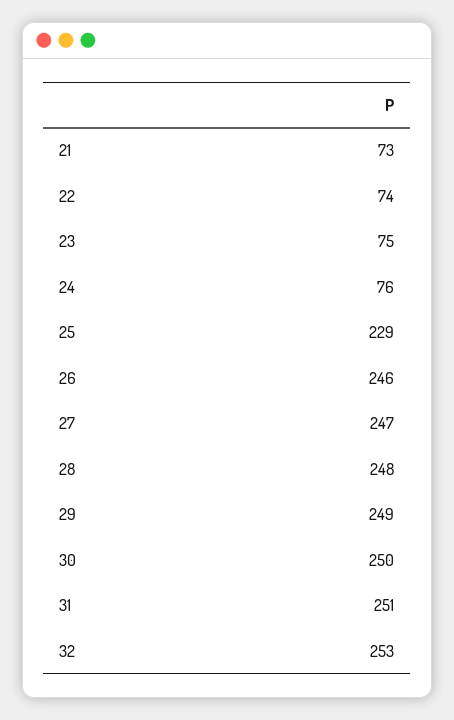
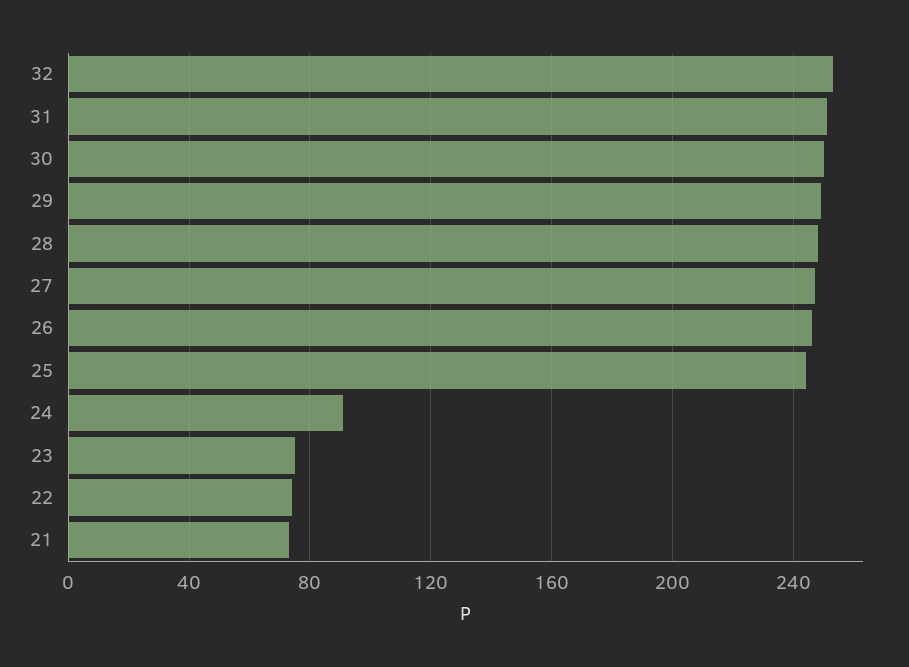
  {
    "21": 73,
    "22": 74,
    "23": 75,
-   "24": 76,
+   "24": 90,
-   "25": 229,
+   "25": 245,
    "26": 246,
    "27": 247,
    "28": 248,
    "29": 249,
    "30": 250,
    "31": 251,
    "32": 253
  }

